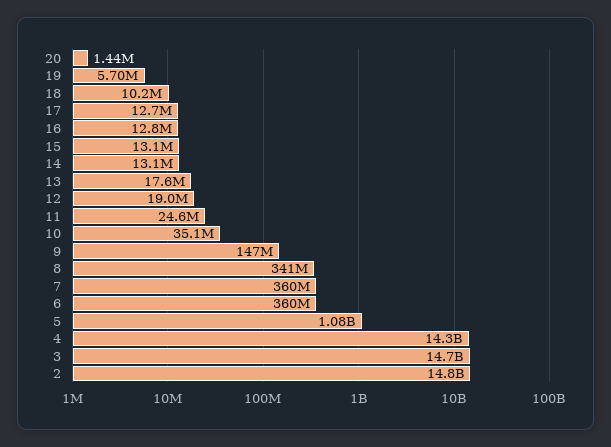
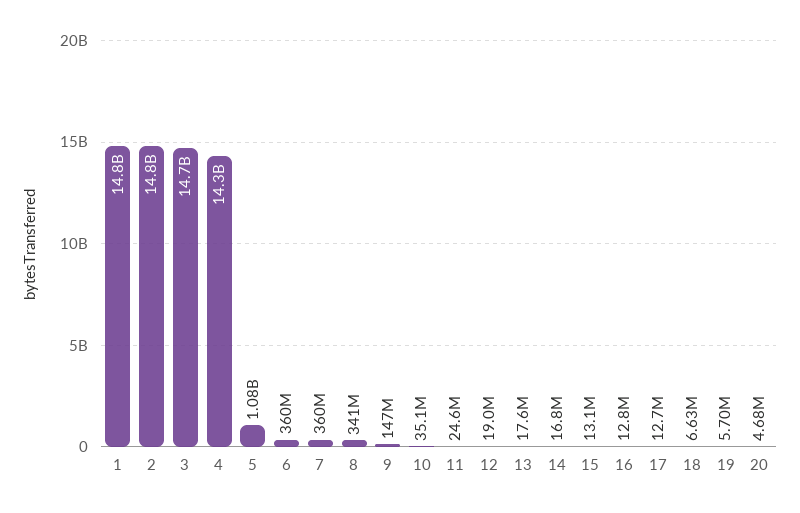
  {
-   "20": 1440000,
+   "20": 4680000,
    "19": 5700000,
-   "18": 10200000,
+   "18": 6630000,
    "17": 12700000,
    "16": 12800000,
    "15": 13100000,
-   "14": 13100000,
+   "14": 16800000,
    "13": 17600000,
    "12": 19000000,
    "11": 24600000,
    "10": 35100000,
    "9": 147000000,
    "8": 341000000,
    "7": 360000000,
    "6": 360000000,
    "5": 1080000000,
    "4": 14300000000,
    "3": 14700000000,
-   "2": 14800000000
+   "2": 14800000000,
+   "1": 14800000000
  }

